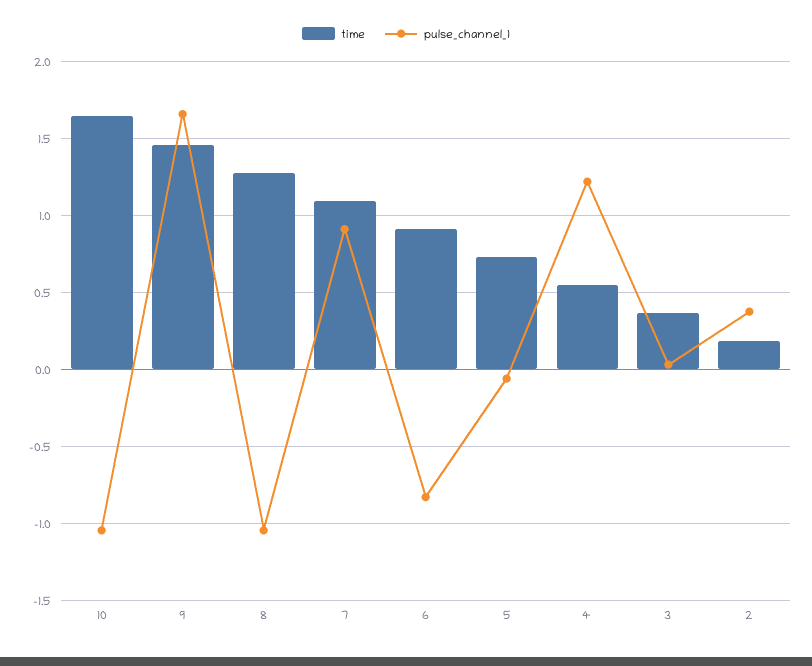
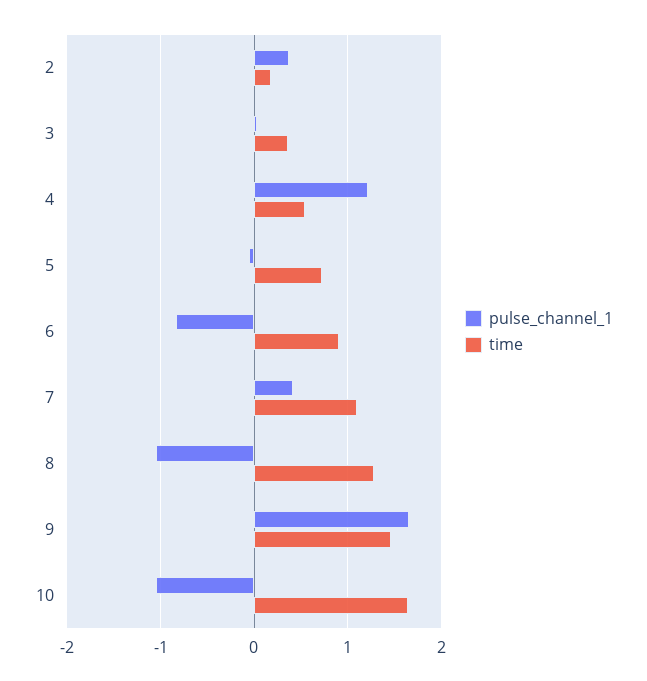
  {
    "time": {
      "10": 1.65,
      "9": 1.45,
      "8": 1.25,
      "7": 1.1,
      "6": 0.9,
      "5": 0.75,
      "4": 0.55,
      "3": 0.35,
      "2": 0.2
    },
    "pulse_channel_1": {
      "10": -1.05,
      "9": 1.65,
      "8": -1.05,
-     "7": 0.9,
+     "7": 0.4,
      "6": -0.85,
      "5": -0.05,
      "4": 1.2,
      "3": 0.05,
      "2": 0.4
    }
  }

